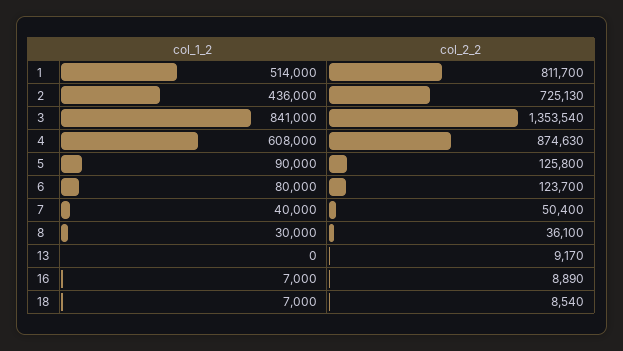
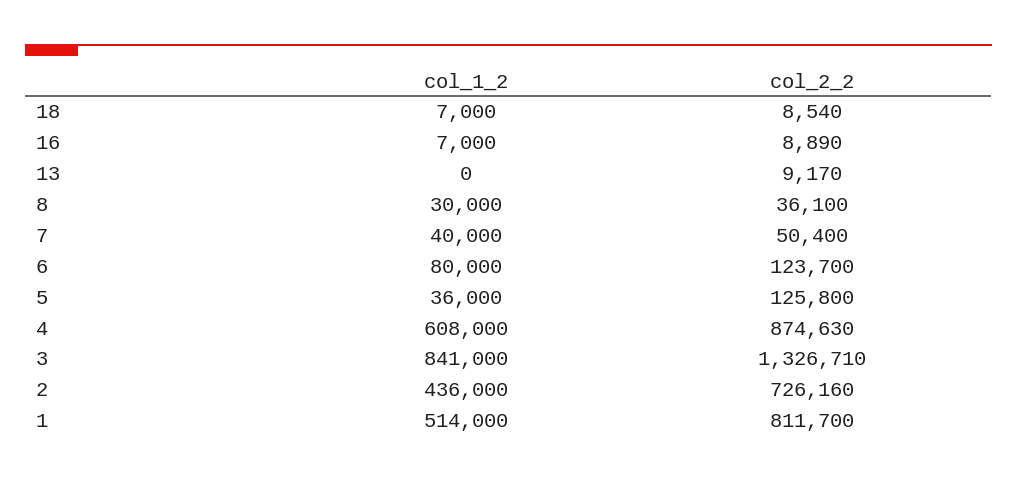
  {
    "col_1_2": {
      "1": 514000,
      "2": 436000,
      "3": 841000,
      "4": 608000,
-     "5": 90000,
+     "5": 36000,
      "6": 80000,
      "7": 40000,
      "8": 30000,
      "13": 0,
      "16": 7000,
      "18": 7000
    },
    "col_2_2": {
      "1": 811700,
-     "2": 725130,
+     "2": 726160,
-     "3": 1353540,
+     "3": 1326710,
      "4": 874630,
      "5": 125800,
      "6": 123700,
      "7": 50400,
      "8": 36100,
      "13": 9170,
      "16": 8890,
      "18": 8540
    }
  }

